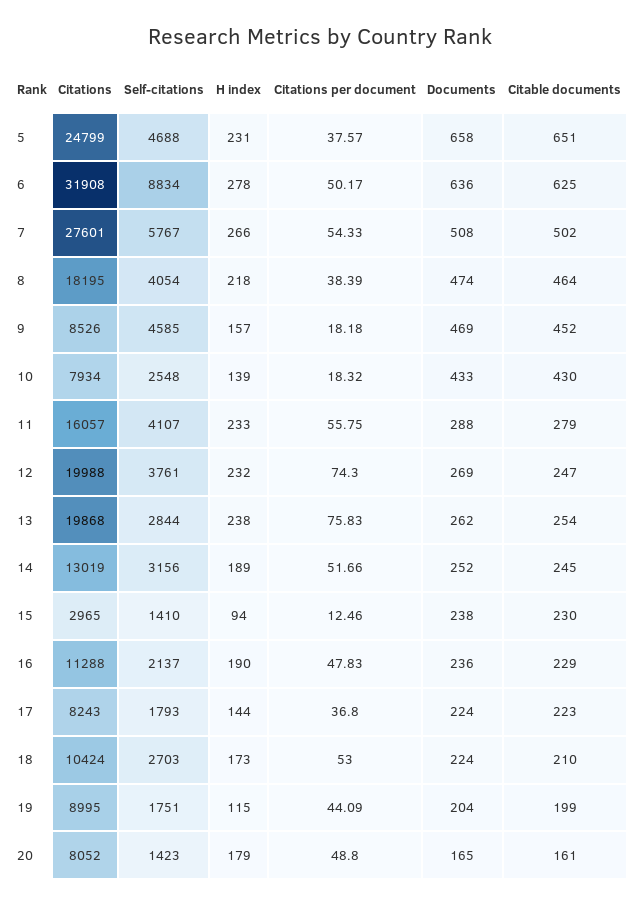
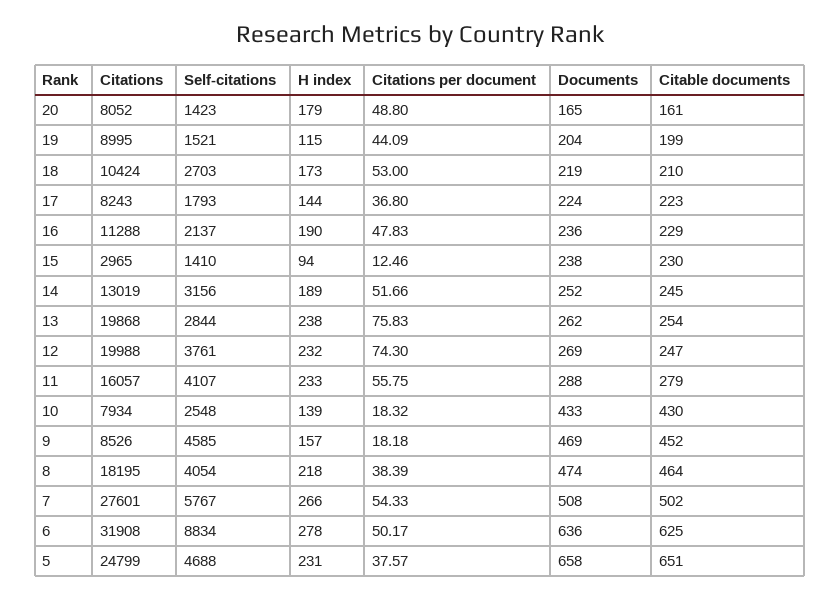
  {
    "Citations": {
      "5": 24799,
      "6": 31908,
      "7": 27601,
      "8": 18195,
      "9": 8526,
      "10": 7934,
      "11": 16057,
      "12": 19988,
      "13": 19868,
      "14": 13019,
      "15": 2965,
      "16": 11288,
      "17": 8243,
      "18": 10424,
      "19": 8995,
      "20": 8052
    },
    "Self-citations": {
      "5": 4688,
      "6": 8834,
      "7": 5767,
      "8": 4054,
      "9": 4585,
      "10": 2548,
      "11": 4107,
      "12": 3761,
      "13": 2844,
      "14": 3156,
      "15": 1410,
      "16": 2137,
      "17": 1793,
      "18": 2703,
-     "19": 1751,
+     "19": 1521,
      "20": 1423
    },
    "H index": {
      "5": 231,
      "6": 278,
      "7": 266,
      "8": 218,
      "9": 157,
      "10": 139,
      "11": 233,
      "12": 232,
      "13": 238,
      "14": 189,
      "15": 94,
      "16": 190,
      "17": 144,
      "18": 173,
      "19": 115,
      "20": 179
    },
    "Citations per document": {
      "5": 37.57,
      "6": 50.17,
      "7": 54.33,
      "8": 38.39,
      "9": 18.18,
      "10": 18.32,
      "11": 55.75,
      "12": 74.3,
      "13": 75.83,
      "14": 51.66,
      "15": 12.46,
      "16": 47.83,
      "17": 36.8,
      "18": 53,
      "19": 44.09,
      "20": 48.8
    },
    "Documents": {
      "5": 658,
      "6": 636,
      "7": 508,
      "8": 474,
      "9": 469,
      "10": 433,
      "11": 288,
      "12": 269,
      "13": 262,
      "14": 252,
      "15": 238,
      "16": 236,
      "17": 224,
-     "18": 224,
+     "18": 219,
      "19": 204,
      "20": 165
    },
    "Citable documents": {
      "5": 651,
      "6": 625,
      "7": 502,
      "8": 464,
      "9": 452,
      "10": 430,
      "11": 279,
      "12": 247,
      "13": 254,
      "14": 245,
      "15": 230,
      "16": 229,
      "17": 223,
      "18": 210,
      "19": 199,
      "20": 161
    }
  }

